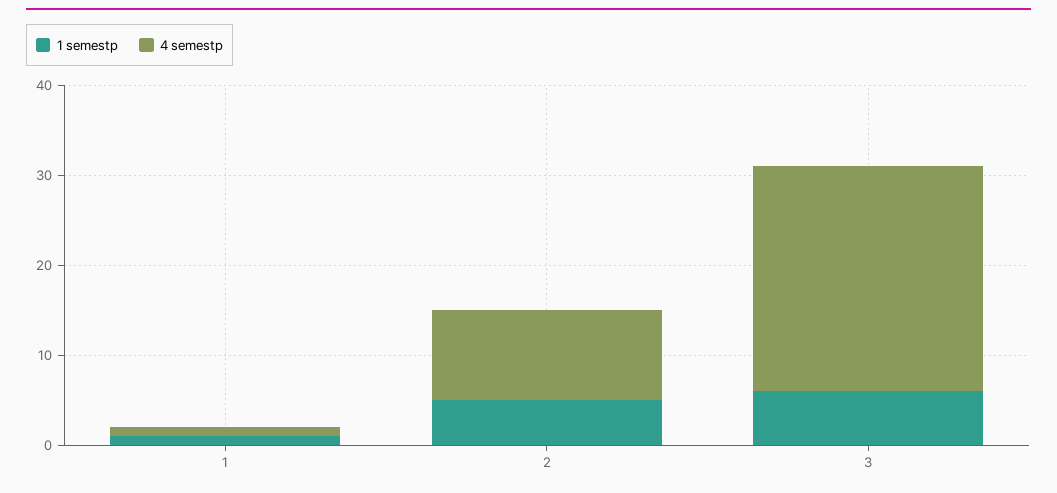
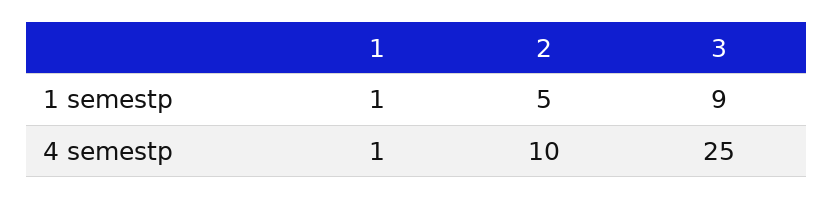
  {
    "1 semestр": {
      "1": 1,
      "2": 5,
-     "3": 6
+     "3": 9
    },
    "4 semestр": {
      "1": 1,
      "2": 10,
      "3": 25
    }
  }

